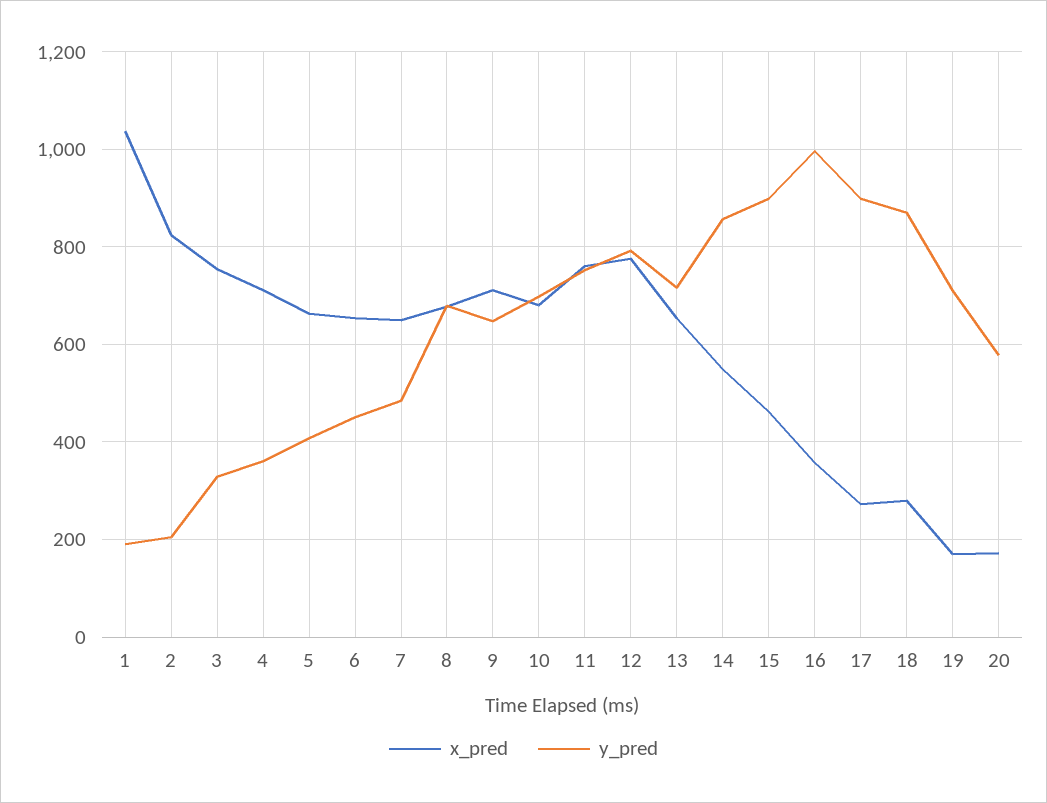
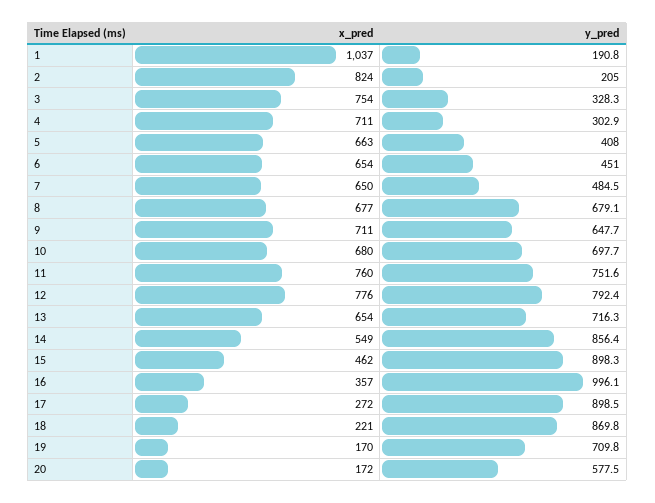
  {
    "x_pred": {
      "1": 1037,
      "2": 824,
      "3": 754,
      "4": 711,
      "5": 663,
      "6": 654,
      "7": 650,
      "8": 677,
      "9": 711,
      "10": 680,
      "11": 760,
      "12": 776,
      "13": 654,
      "14": 549,
      "15": 462,
      "16": 357,
      "17": 272,
-     "18": 280,
+     "18": 221,
      "19": 170,
      "20": 172
    },
    "y_pred": {
      "1": 190.8,
      "2": 205,
      "3": 328.3,
-     "4": 360,
+     "4": 302.9,
      "5": 408,
      "6": 451,
      "7": 484.5,
      "8": 679.1,
      "9": 647.7,
      "10": 697.7,
      "11": 751.6,
      "12": 792.4,
      "13": 716.3,
      "14": 856.4,
      "15": 898.3,
      "16": 996.1,
      "17": 898.5,
      "18": 869.8,
      "19": 709.8,
      "20": 577.5
    }
  }

